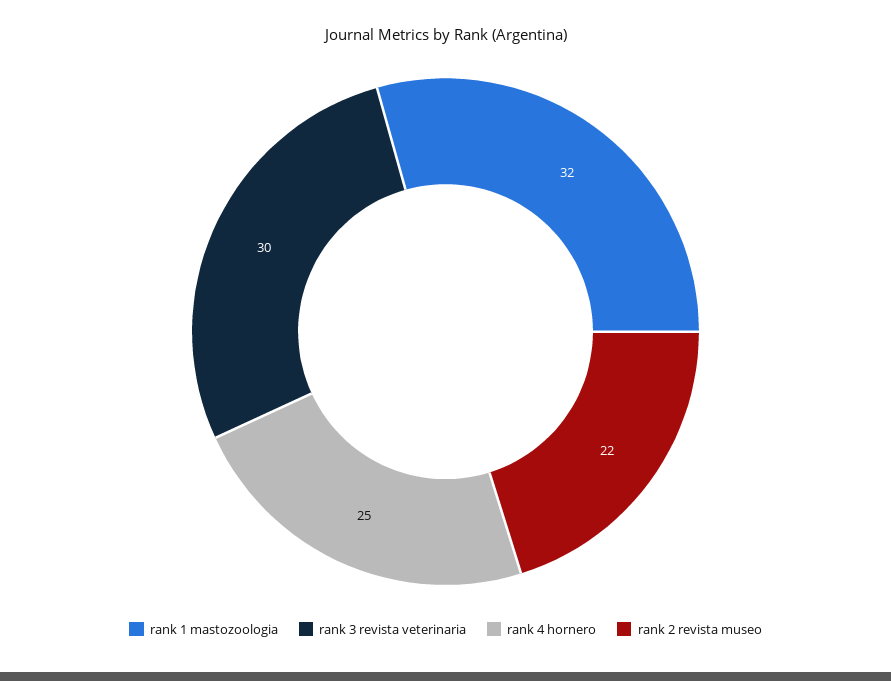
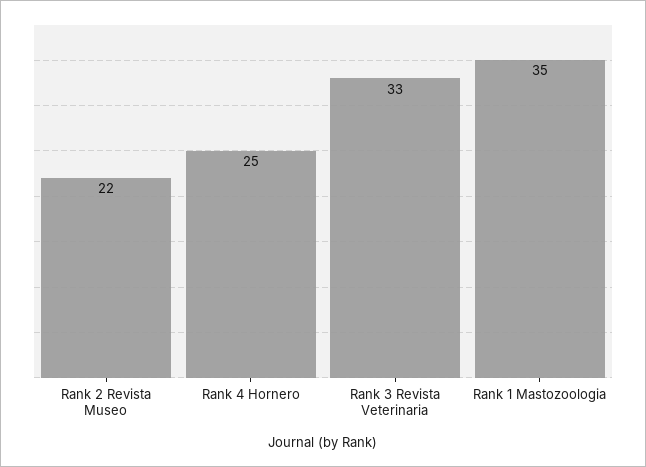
  {
-   "rank 1 mastozoologia": 32,
+   "rank 1 mastozoologia": 35,
-   "rank 3 revista veterinaria": 30,
+   "rank 3 revista veterinaria": 33,
    "rank 4 hornero": 25,
    "rank 2 revista museo": 22
  }

